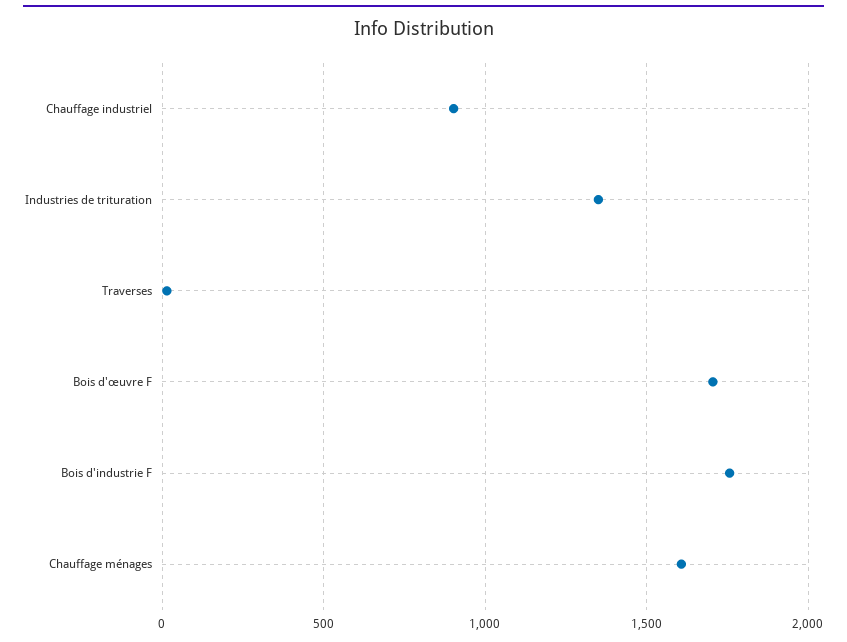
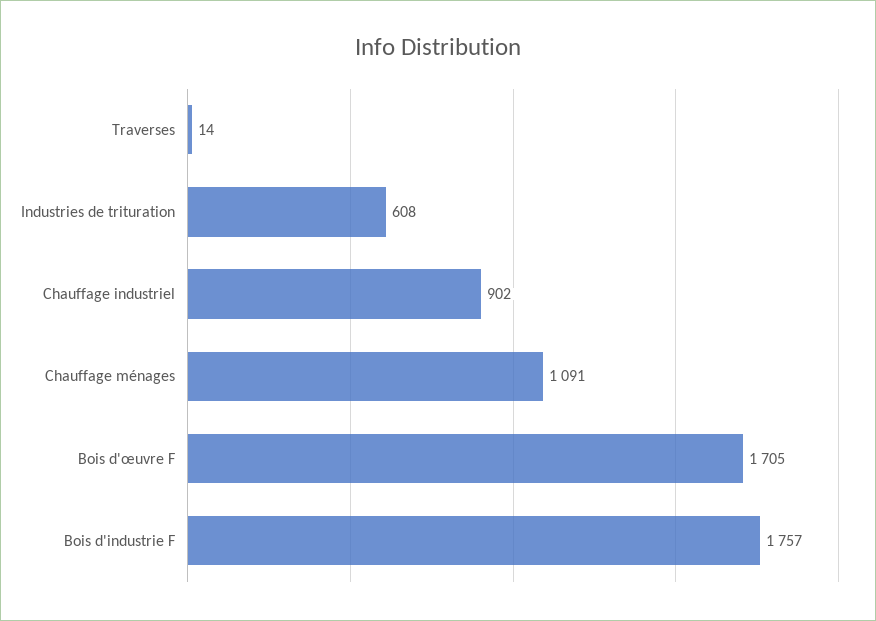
  {
    "Chauffage industriel": 902,
-   "Industries de trituration": 1350,
+   "Industries de trituration": 608,
    "Traverses": 14,
    "Bois d'œuvre F": 1705,
    "Bois d'industrie F": 1757,
-   "Chauffage ménages": 1600
+   "Chauffage ménages": 1091
  }

